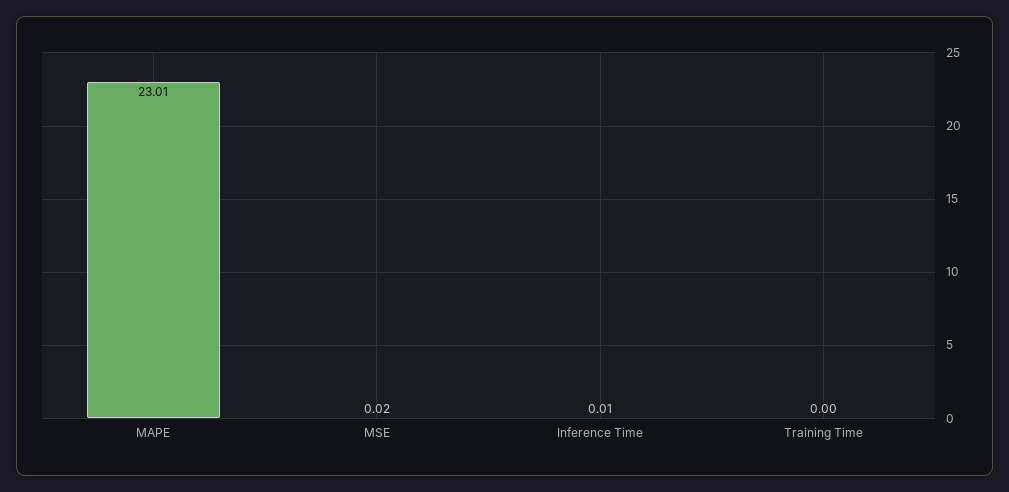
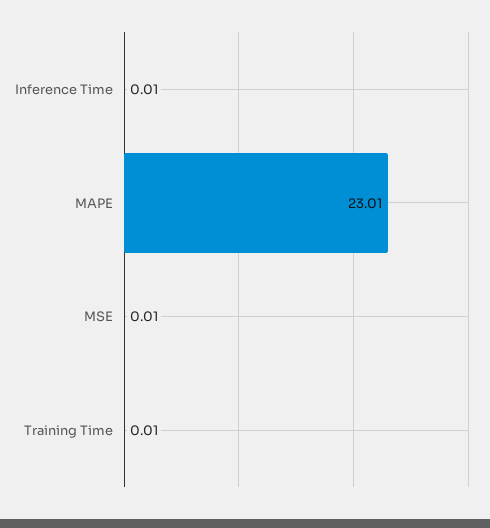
  {
    "MAPE": 23.01,
-   "MSE": 0.02,
+   "MSE": 0.01,
    "Inference Time": 0.01,
-   "Training Time": 0
+   "Training Time": 0.01
  }

